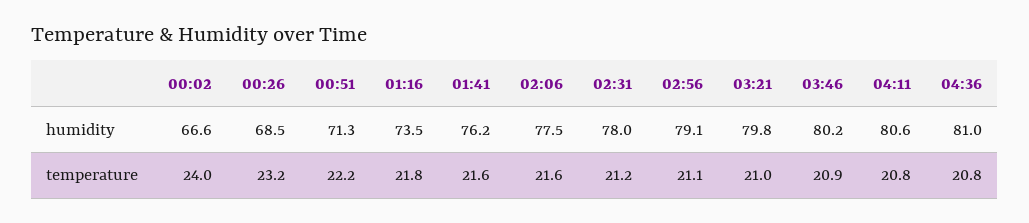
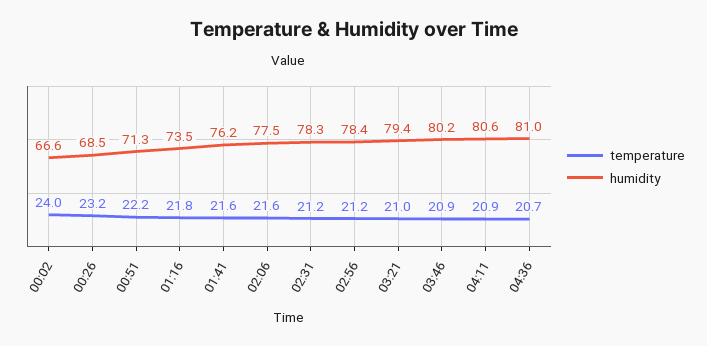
  {
    "humidity": {
      "00:02": 66.6,
      "00:26": 68.5,
      "00:51": 71.3,
      "01:16": 73.5,
      "01:41": 76.2,
      "02:06": 77.5,
-     "02:31": 78,
+     "02:31": 78.3,
-     "02:56": 79.1,
+     "02:56": 78.4,
-     "03:21": 79.8,
+     "03:21": 79.4,
      "03:46": 80.2,
      "04:11": 80.6,
      "04:36": 81
    },
    "temperature": {
      "00:02": 24,
      "00:26": 23.2,
      "00:51": 22.2,
      "01:16": 21.8,
      "01:41": 21.6,
      "02:06": 21.6,
      "02:31": 21.2,
-     "02:56": 21.1,
+     "02:56": 21.2,
      "03:21": 21,
      "03:46": 20.9,
-     "04:11": 20.8,
+     "04:11": 20.9,
-     "04:36": 20.8
+     "04:36": 20.7
    }
  }

